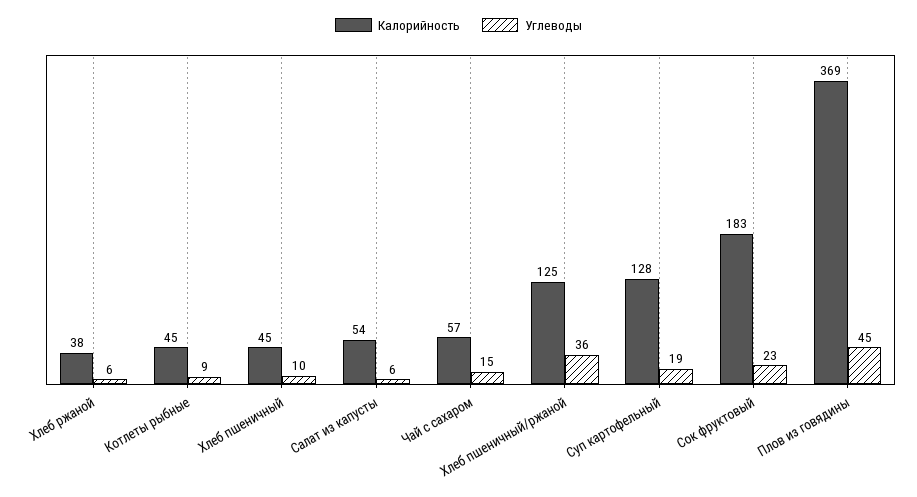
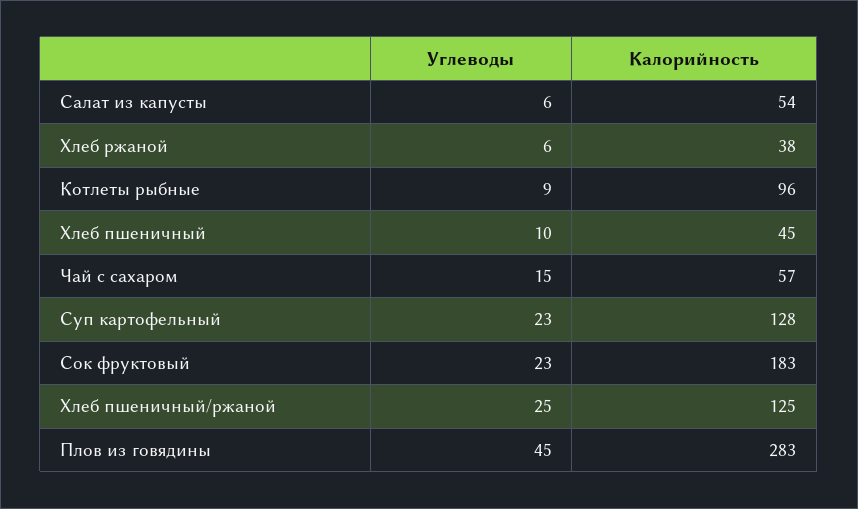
  {
    "Калорийность": {
      "Хлеб ржаной": 38,
-     "Котлеты рыбные": 45,
+     "Котлеты рыбные": 96,
      "Хлеб пшеничный": 45,
      "Салат из капусты": 54,
      "Чай с сахаром": 57,
      "Хлеб пшеничный/ржаной": 125,
      "Суп картофельный": 128,
      "Сок фруктовый": 183,
-     "Плов из говядины": 369
+     "Плов из говядины": 283
    },
    "Углеводы": {
      "Хлеб ржаной": 6,
      "Котлеты рыбные": 9,
      "Хлеб пшеничный": 10,
      "Салат из капусты": 6,
      "Чай с сахаром": 15,
-     "Хлеб пшеничный/ржаной": 36,
+     "Хлеб пшеничный/ржаной": 25,
-     "Суп картофельный": 19,
+     "Суп картофельный": 23,
      "Сок фруктовый": 23,
      "Плов из говядины": 45
    }
  }

